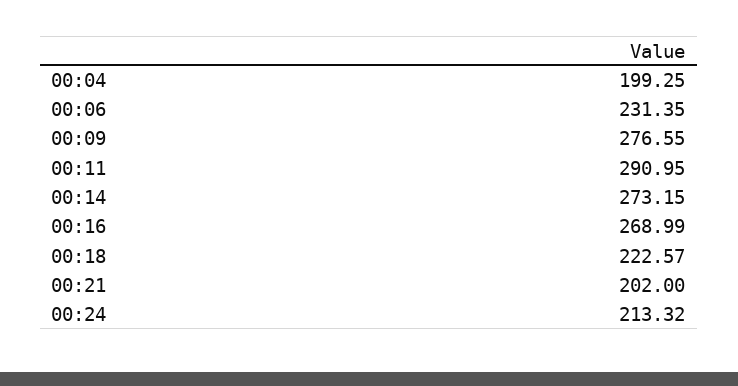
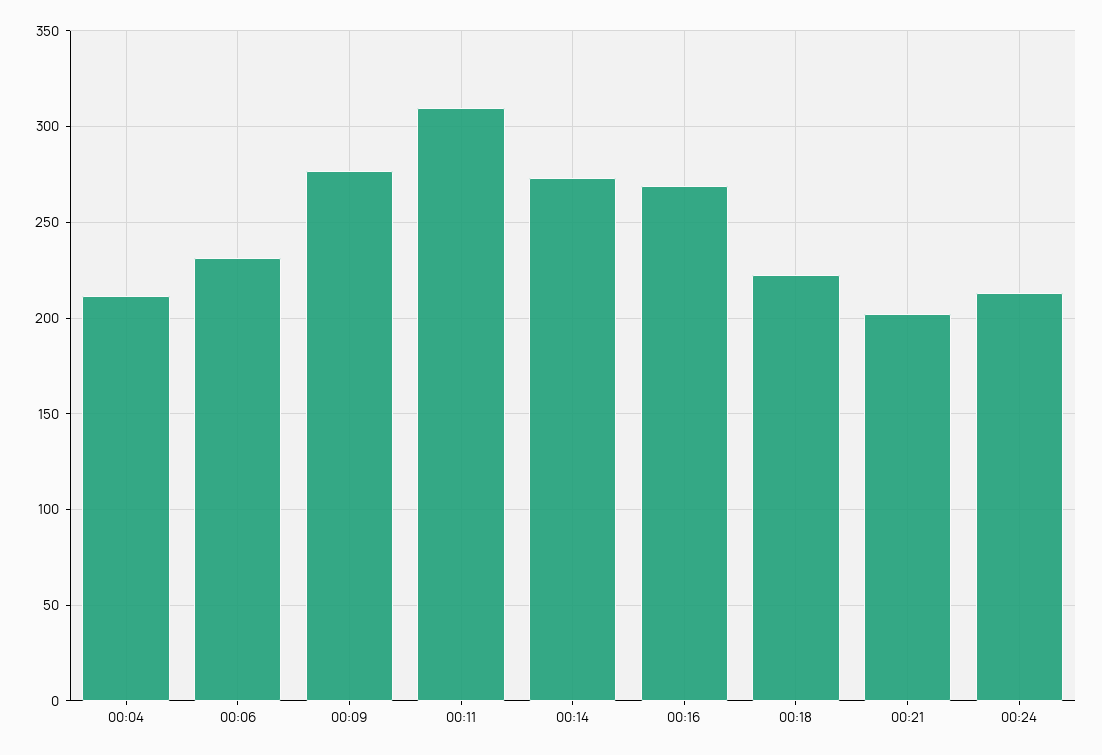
  {
-   "00:04": 199.25,
+   "00:04": 210,
    "00:06": 231.35,
    "00:09": 276.55,
-   "00:11": 290.95,
+   "00:11": 310,
    "00:14": 273.15,
    "00:16": 268.99,
    "00:18": 222.57,
    "00:21": 202,
    "00:24": 213.32
  }

